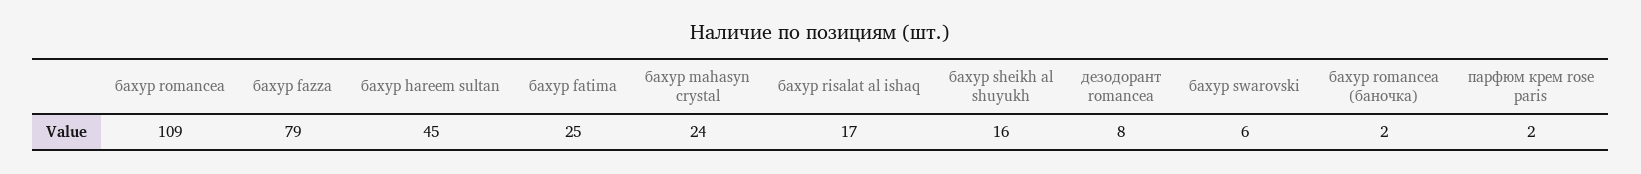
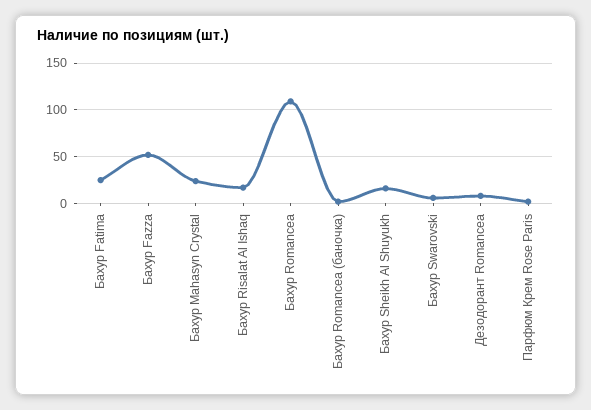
  {
    "бахур romancea": 109,
-   "бахур fazza": 79,
+   "бахур fazza": 50,
-   "бахур hareem sultan": 45,
    "бахур fatima": 25,
    "бахур mahasyn crystal": 24,
    "бахур risalat al ishaq": 17,
    "бахур sheikh al shuyukh": 16,
    "дезодорант romancea": 8,
    "бахур swarovski": 6,
    "бахур romancea (баночка)": 2,
    "парфюм крем rose paris": 2
  }

